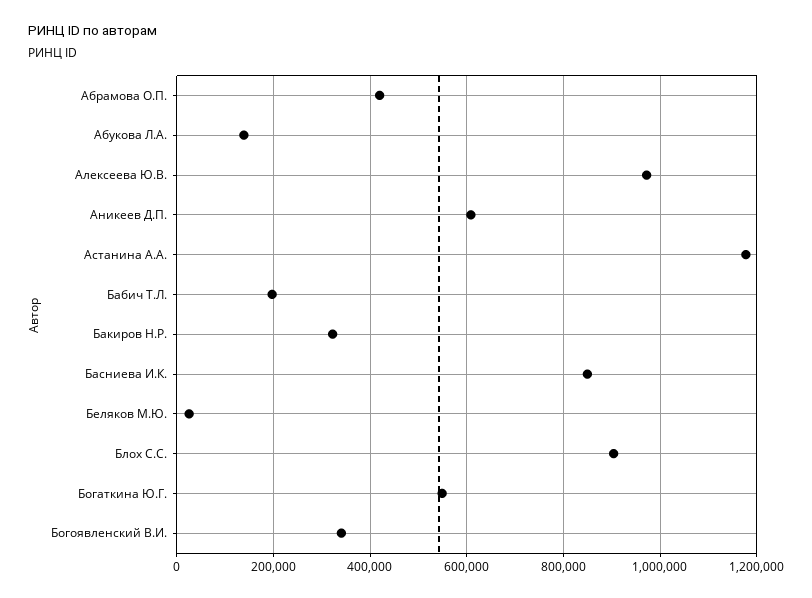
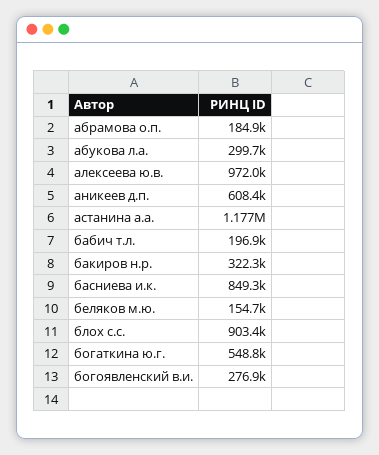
  {
-   "Абрамова О.П.": 420000,
+   "Абрамова О.П.": 184900,
-   "Абукова Л.А.": 140000,
+   "Абукова Л.А.": 299700,
    "Алексеева Ю.В.": 972000,
    "Аникеев Д.П.": 608400,
    "Астанина А.А.": 1177000,
    "Бабич Т.Л.": 196900,
    "Бакиров Н.Р.": 322300,
    "Басниева И.К.": 849300,
-   "Беляков М.Ю.": 20000,
+   "Беляков М.Ю.": 154700,
    "Блох С.С.": 903400,
    "Богаткина Ю.Г.": 548800,
-   "Богоявленский В.И.": 340000
+   "Богоявленский В.И.": 276900
  }

